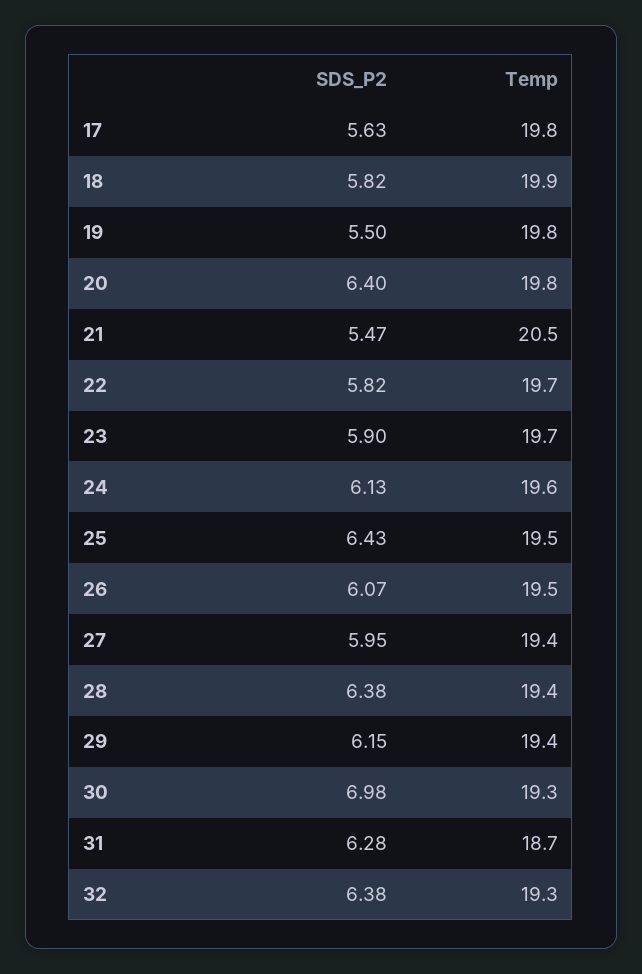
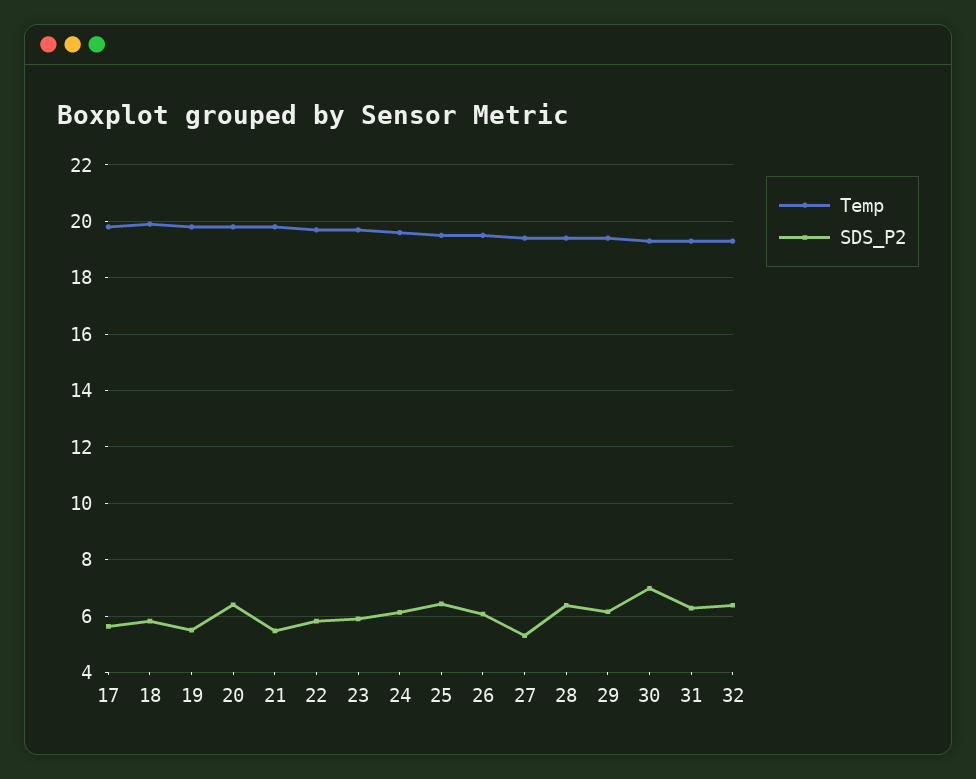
  {
    "SDS_P2": {
      "17": 5.63,
      "18": 5.82,
      "19": 5.5,
      "20": 6.4,
      "21": 5.47,
      "22": 5.82,
      "23": 5.9,
      "24": 6.13,
      "25": 6.43,
      "26": 6.07,
-     "27": 5.95,
+     "27": 5.25,
      "28": 6.38,
      "29": 6.15,
      "30": 6.98,
      "31": 6.28,
      "32": 6.38
    },
    "Temp": {
      "17": 19.8,
      "18": 19.9,
      "19": 19.8,
      "20": 19.8,
-     "21": 20.5,
+     "21": 19.75,
      "22": 19.7,
      "23": 19.7,
      "24": 19.6,
      "25": 19.5,
      "26": 19.5,
      "27": 19.4,
      "28": 19.4,
      "29": 19.4,
      "30": 19.3,
-     "31": 18.7,
+     "31": 19.25,
      "32": 19.3
    }
  }

